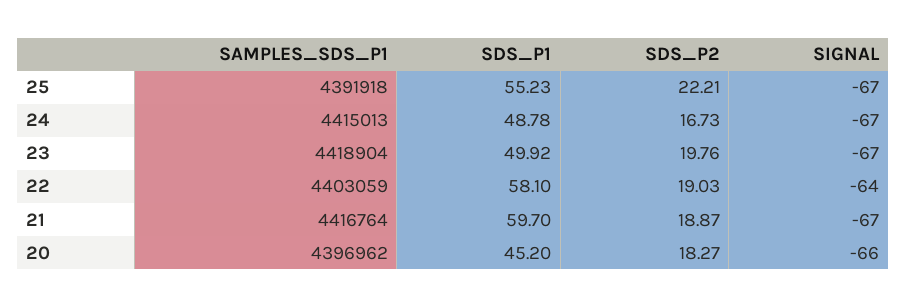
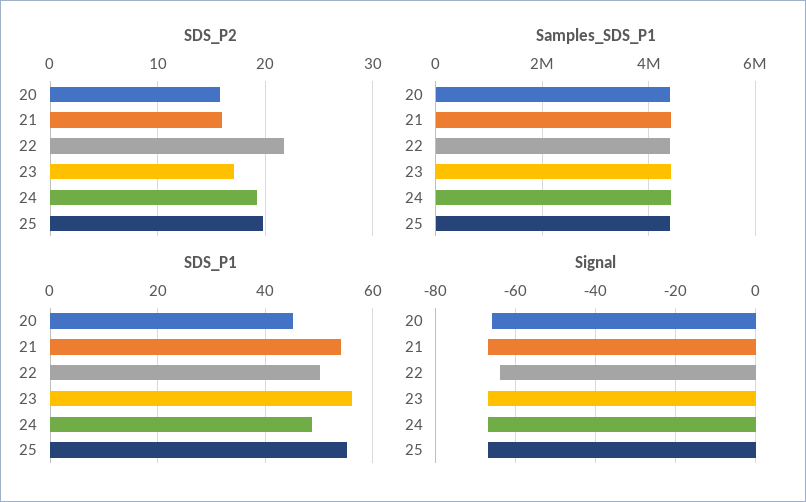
  {
    "SAMPLES_SDS_P1": {
      "25": 4391918,
      "24": 4415013,
      "23": 4418904,
      "22": 4403059,
      "21": 4416764,
      "20": 4396962
    },
    "SDS_P1": {
      "25": 55.23,
      "24": 48.78,
-     "23": 49.92,
+     "23": 56,
-     "22": 58.1,
+     "22": 50,
-     "21": 59.7,
+     "21": 54,
      "20": 45.2
    },
    "SDS_P2": {
-     "25": 22.21,
+     "25": 20,
-     "24": 16.73,
+     "24": 19,
-     "23": 19.76,
+     "23": 17,
-     "22": 19.03,
+     "22": 22,
-     "21": 18.87,
+     "21": 16,
-     "20": 18.27
+     "20": 16
    },
    "SIGNAL": {
      "25": -67,
      "24": -67,
      "23": -67,
      "22": -64,
      "21": -67,
      "20": -66
    }
  }

